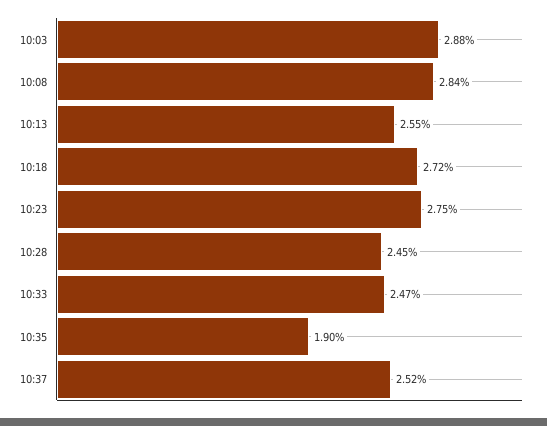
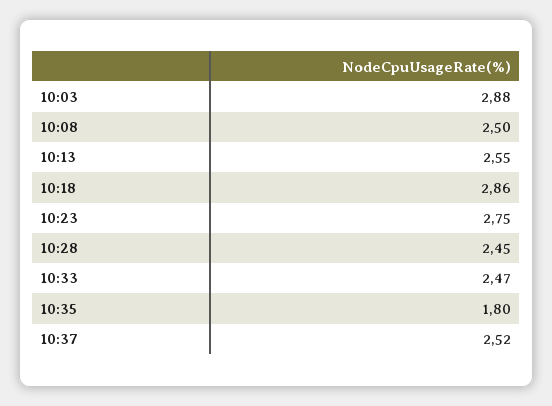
  {
    "10:03": 2.88,
-   "10:08": 2.84,
+   "10:08": 2.5,
    "10:13": 2.55,
-   "10:18": 2.72,
+   "10:18": 2.86,
    "10:23": 2.75,
    "10:28": 2.45,
    "10:33": 2.47,
-   "10:35": 1.9,
+   "10:35": 1.8,
    "10:37": 2.52
  }

